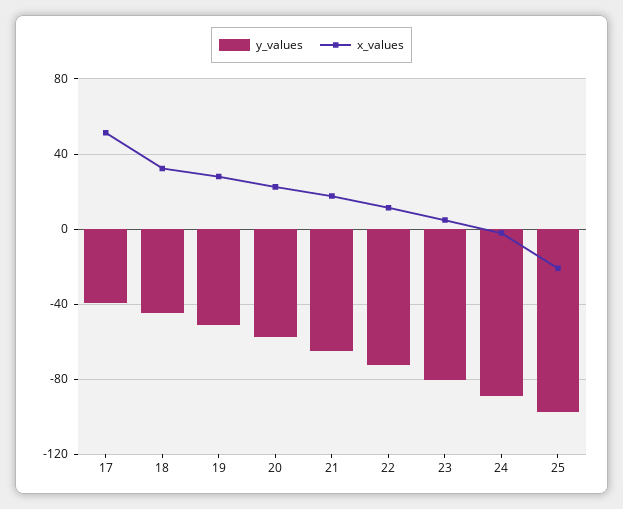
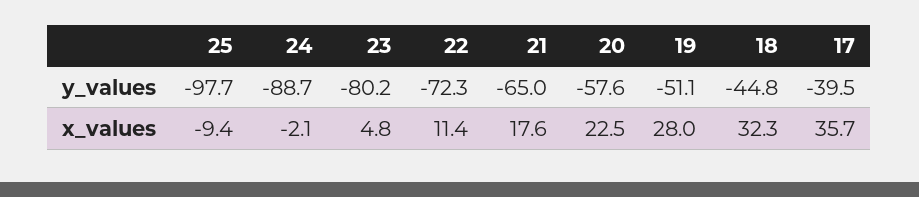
  {
    "y_values": {
      "17": -39.5,
      "18": -44.8,
      "19": -51.1,
      "20": -57.6,
      "21": -65,
      "22": -72.3,
      "23": -80.2,
      "24": -88.7,
      "25": -97.7
    },
    "x_values": {
-     "17": 50,
+     "17": 35.7,
      "18": 32.3,
      "19": 28,
      "20": 22.5,
      "21": 17.6,
      "22": 11.4,
      "23": 4.8,
      "24": -2.1,
-     "25": -20
+     "25": -9.4
    }
  }

